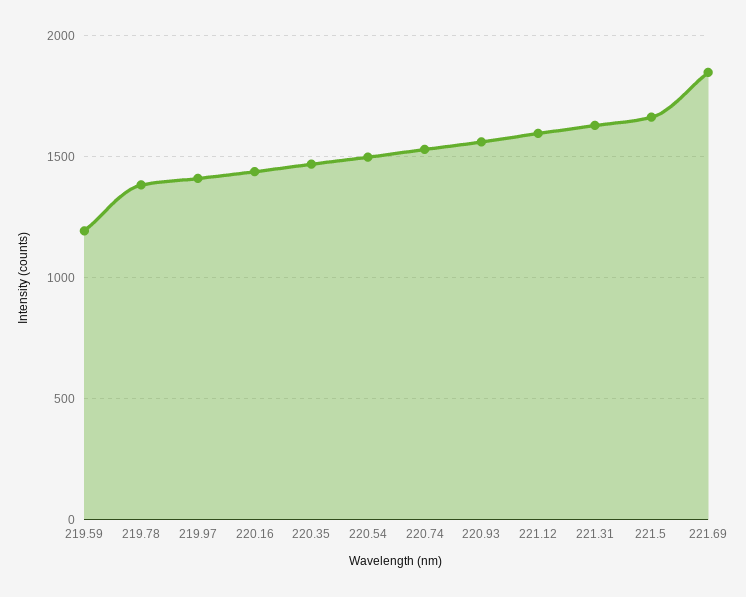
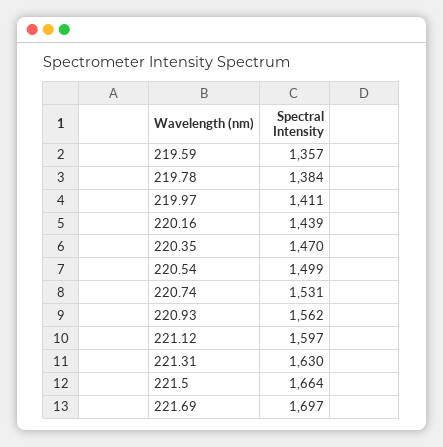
  {
-   "219.59": 1200,
+   "219.59": 1357,
    "219.78": 1384,
    "219.97": 1411,
    "220.16": 1439,
    "220.35": 1470,
    "220.54": 1499,
    "220.74": 1531,
    "220.93": 1562,
    "221.12": 1597,
    "221.31": 1630,
    "221.5": 1664,
-   "221.69": 1850
+   "221.69": 1697
  }

